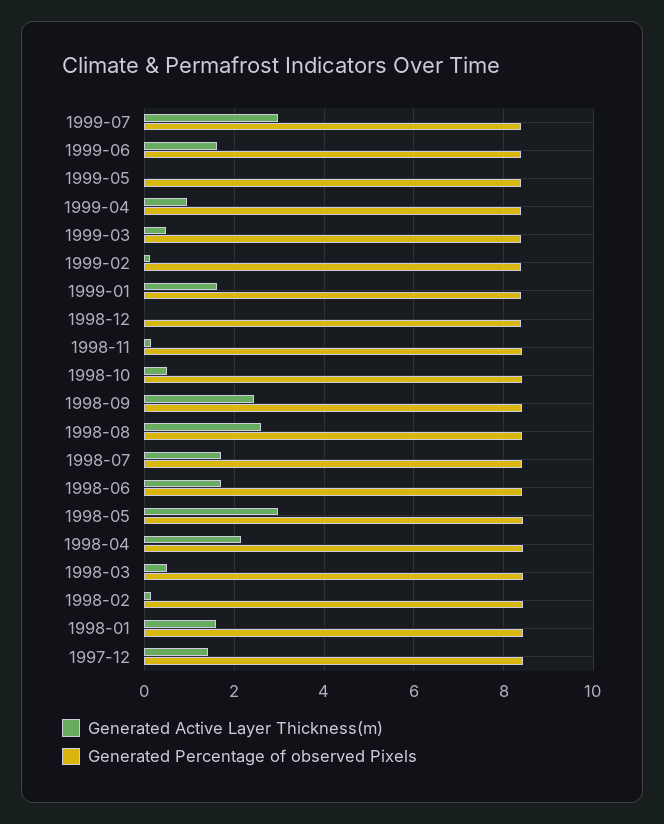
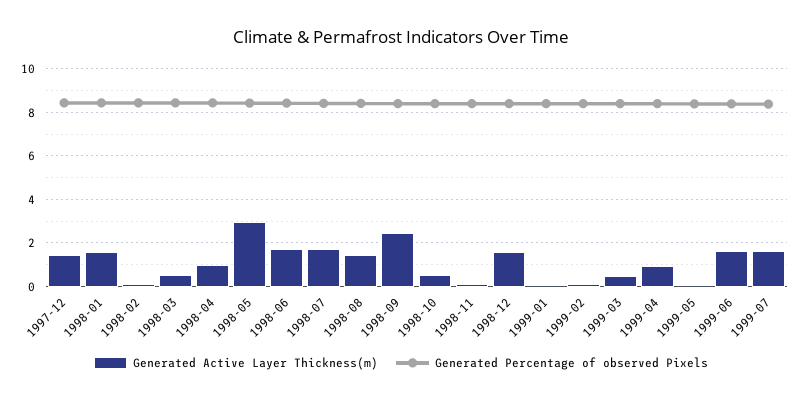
  {
    "Generated Active Layer Thickness(m)": {
-     "1999-07": 3,
+     "1999-07": 1.5,
      "1999-06": 1.6,
      "1999-05": 0,
      "1999-04": 1,
      "1999-03": 0.4,
      "1999-02": 0.2,
-     "1999-01": 1.6,
+     "1999-01": 0,
-     "1998-12": 0,
+     "1998-12": 1.5,
      "1998-11": 0.2,
      "1998-10": 0.6,
      "1998-09": 2.4,
-     "1998-08": 2.6,
+     "1998-08": 1.5,
      "1998-07": 1.8,
      "1998-06": 1.8,
      "1998-05": 3,
-     "1998-04": 2.2,
+     "1998-04": 1,
      "1998-03": 0.6,
      "1998-02": 0.2,
      "1998-01": 1.6,
      "1997-12": 1.4
    },
    "Generated Percentage of observed Pixels": {
      "1999-07": 8.4,
      "1999-06": 8.4,
      "1999-05": 8.4,
      "1999-04": 8.4,
      "1999-03": 8.4,
      "1999-02": 8.4,
      "1999-01": 8.4,
      "1998-12": 8.4,
      "1998-11": 8.4,
      "1998-10": 8.4,
      "1998-09": 8.4,
      "1998-08": 8.4,
      "1998-07": 8.4,
      "1998-06": 8.4,
      "1998-05": 8.4,
      "1998-04": 8.4,
      "1998-03": 8.4,
      "1998-02": 8.4,
      "1998-01": 8.4,
      "1997-12": 8.4
    }
  }

